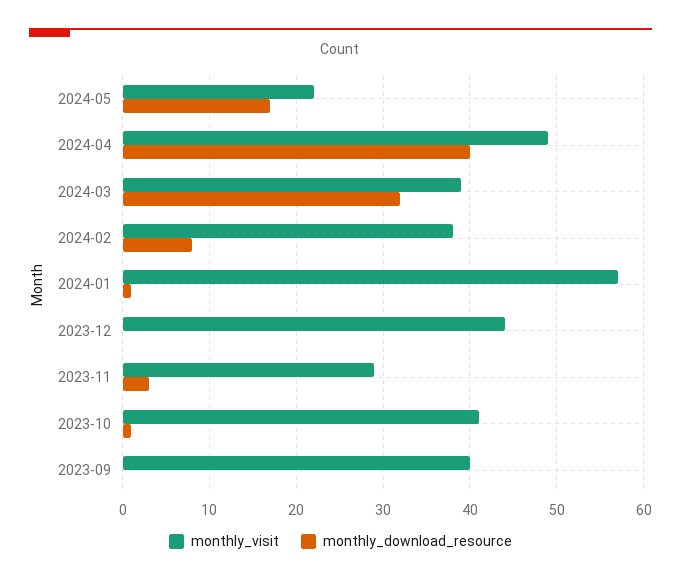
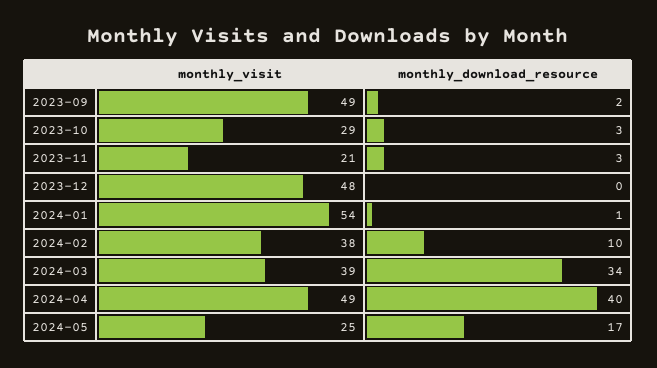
  {
    "monthly_visit": {
-     "2024-05": 22,
+     "2024-05": 25,
      "2024-04": 49,
      "2024-03": 39,
      "2024-02": 38,
-     "2024-01": 57,
+     "2024-01": 54,
-     "2023-12": 44,
+     "2023-12": 48,
-     "2023-11": 29,
+     "2023-11": 21,
-     "2023-10": 41,
+     "2023-10": 29,
-     "2023-09": 40
+     "2023-09": 49
    },
    "monthly_download_resource": {
      "2024-05": 17,
      "2024-04": 40,
-     "2024-03": 32,
+     "2024-03": 34,
-     "2024-02": 8,
+     "2024-02": 10,
      "2024-01": 1,
      "2023-12": 0,
      "2023-11": 3,
-     "2023-10": 1,
+     "2023-10": 3,
-     "2023-09": 0
+     "2023-09": 2
    }
  }

